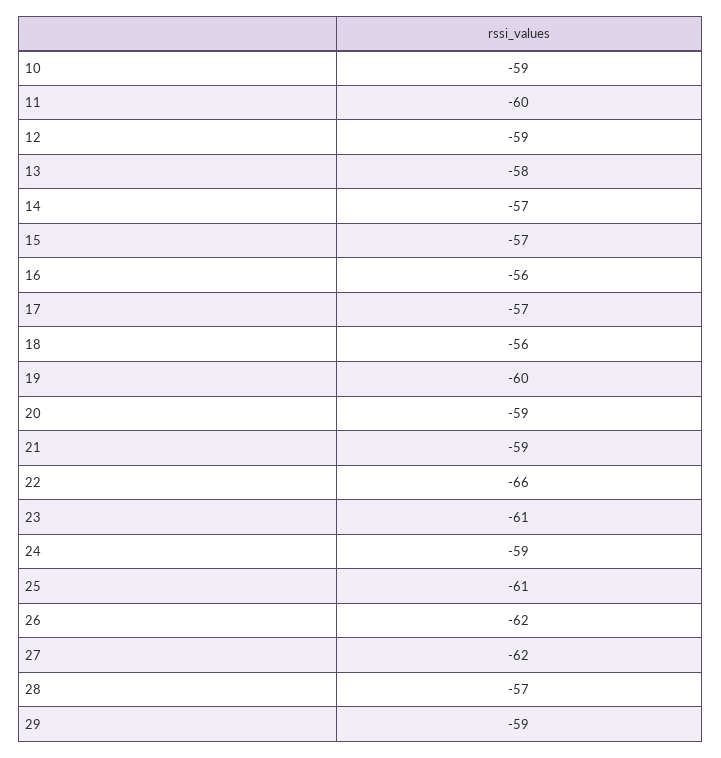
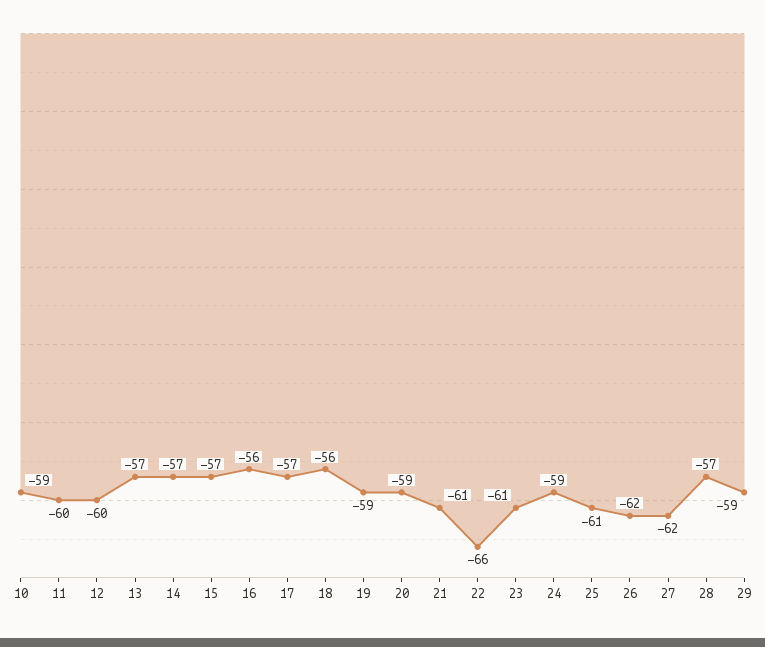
  {
    "10": -59,
    "11": -60,
-   "12": -59,
+   "12": -60,
-   "13": -58,
+   "13": -57,
    "14": -57,
    "15": -57,
    "16": -56,
    "17": -57,
    "18": -56,
-   "19": -60,
+   "19": -59,
    "20": -59,
-   "21": -59,
+   "21": -61,
    "22": -66,
    "23": -61,
    "24": -59,
    "25": -61,
    "26": -62,
    "27": -62,
    "28": -57,
    "29": -59
  }

